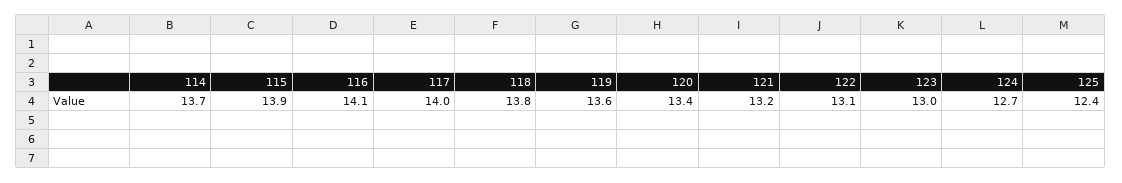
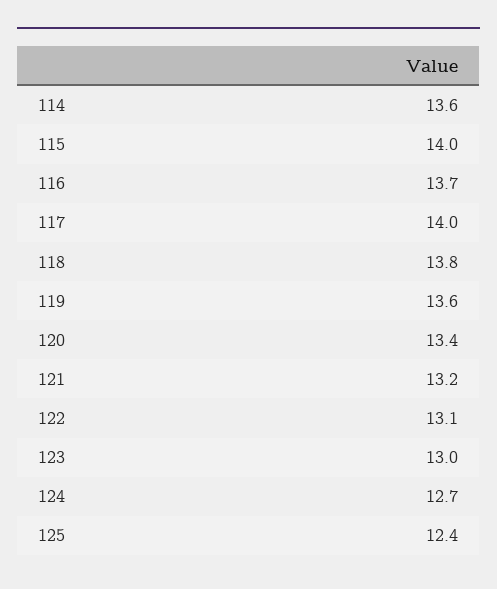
  {
-   "114": 13.7,
+   "114": 13.6,
-   "115": 13.9,
+   "115": 14,
-   "116": 14.1,
+   "116": 13.7,
    "117": 14,
    "118": 13.8,
    "119": 13.6,
    "120": 13.4,
    "121": 13.2,
    "122": 13.1,
    "123": 13,
    "124": 12.7,
    "125": 12.4
  }

